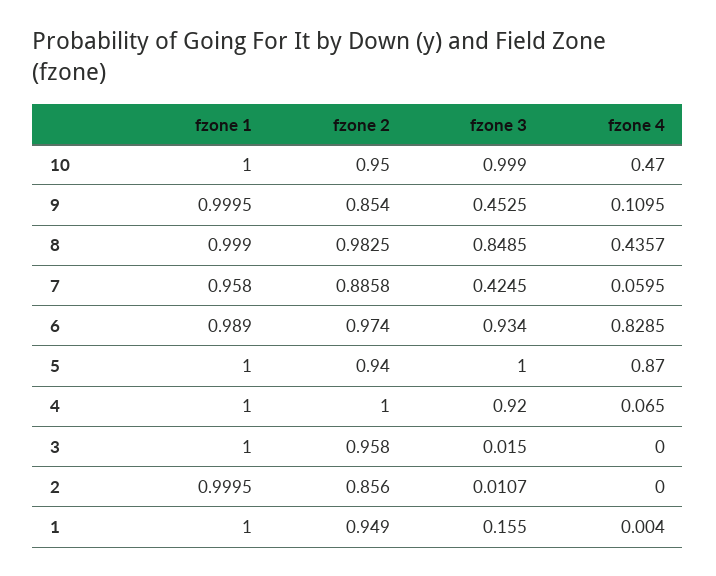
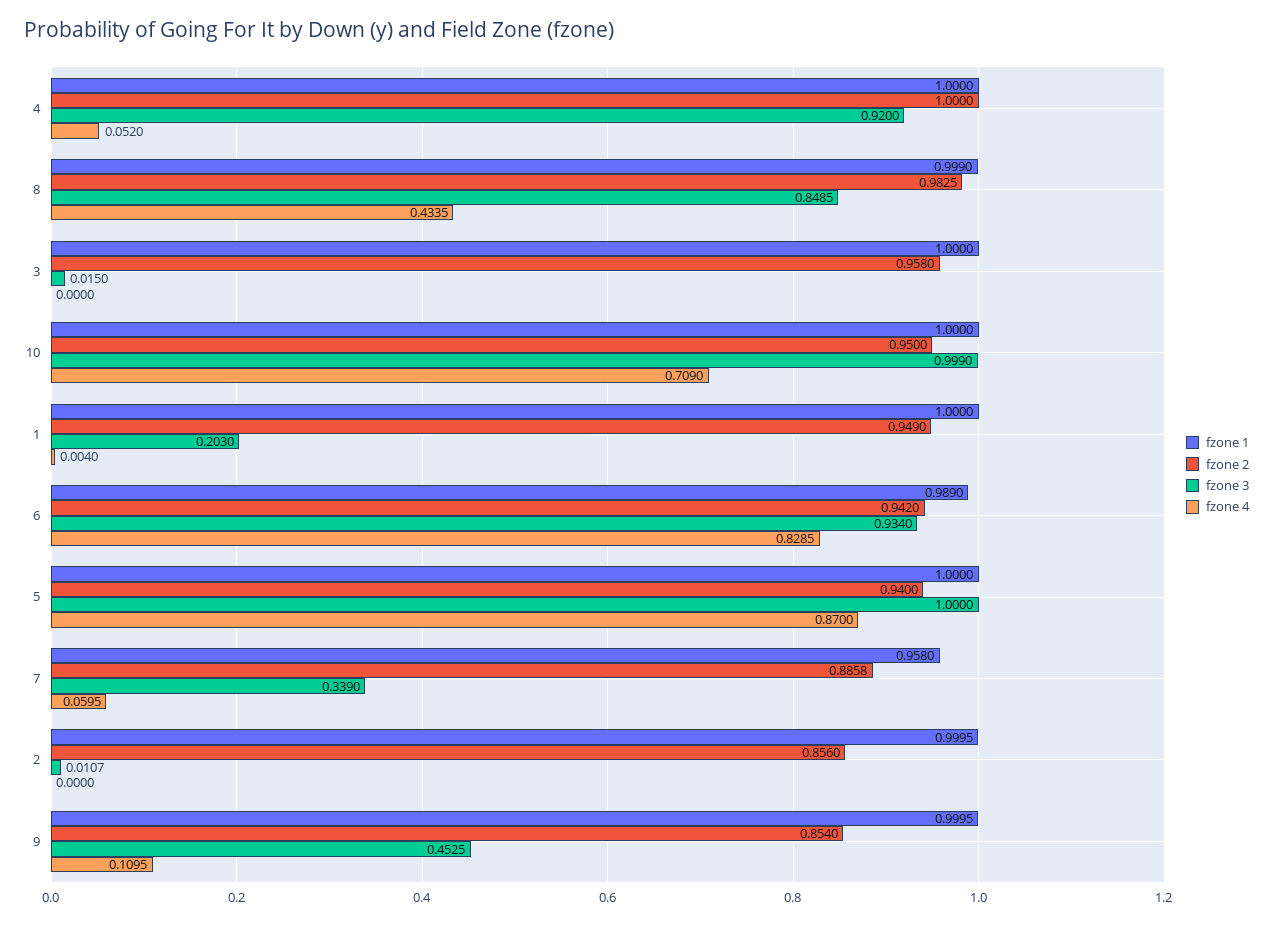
  {
    "fzone 1": {
      "10": 1,
      "9": 0.9995,
      "8": 0.999,
      "7": 0.958,
      "6": 0.989,
      "5": 1,
      "4": 1,
      "3": 1,
      "2": 0.9995,
      "1": 1
    },
    "fzone 2": {
      "10": 0.95,
      "9": 0.854,
      "8": 0.9825,
      "7": 0.8858,
-     "6": 0.974,
+     "6": 0.942,
      "5": 0.94,
      "4": 1,
      "3": 0.958,
      "2": 0.856,
      "1": 0.949
    },
    "fzone 3": {
      "10": 0.999,
      "9": 0.4525,
      "8": 0.8485,
-     "7": 0.4245,
+     "7": 0.339,
      "6": 0.934,
      "5": 1,
      "4": 0.92,
      "3": 0.015,
      "2": 0.0107,
-     "1": 0.155
+     "1": 0.203
    },
    "fzone 4": {
-     "10": 0.47,
+     "10": 0.709,
      "9": 0.1095,
-     "8": 0.4357,
+     "8": 0.4335,
      "7": 0.0595,
      "6": 0.8285,
      "5": 0.87,
-     "4": 0.065,
+     "4": 0.052,
      "3": 0,
      "2": 0,
      "1": 0.004
    }
  }

